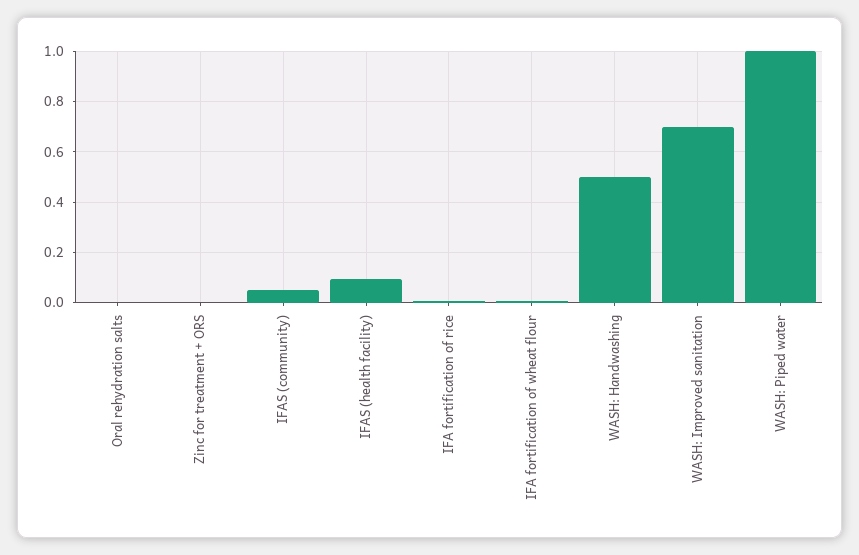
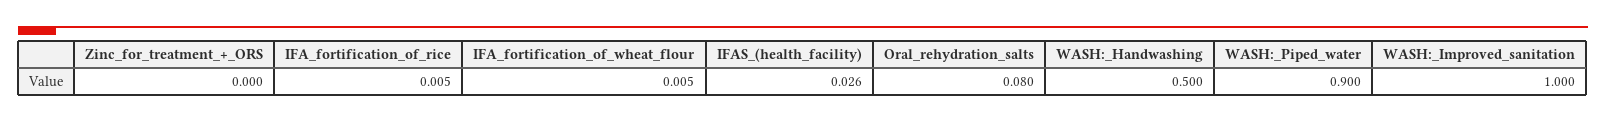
  {
-   "Oral rehydration salts": 0,
+   "Oral rehydration salts": 0.08,
    "Zinc for treatment + ORS": 0,
-   "IFAS (community)": 0.05,
-   "IFAS (health facility)": 0.1,
+   "IFAS (health facility)": 0.026,
    "IFA fortification of rice": 0.005,
    "IFA fortification of wheat flour": 0.005,
    "WASH: Handwashing": 0.5,
-   "WASH: Improved sanitation": 0.7,
+   "WASH: Improved sanitation": 1,
-   "WASH: Piped water": 1
+   "WASH: Piped water": 0.9
  }

